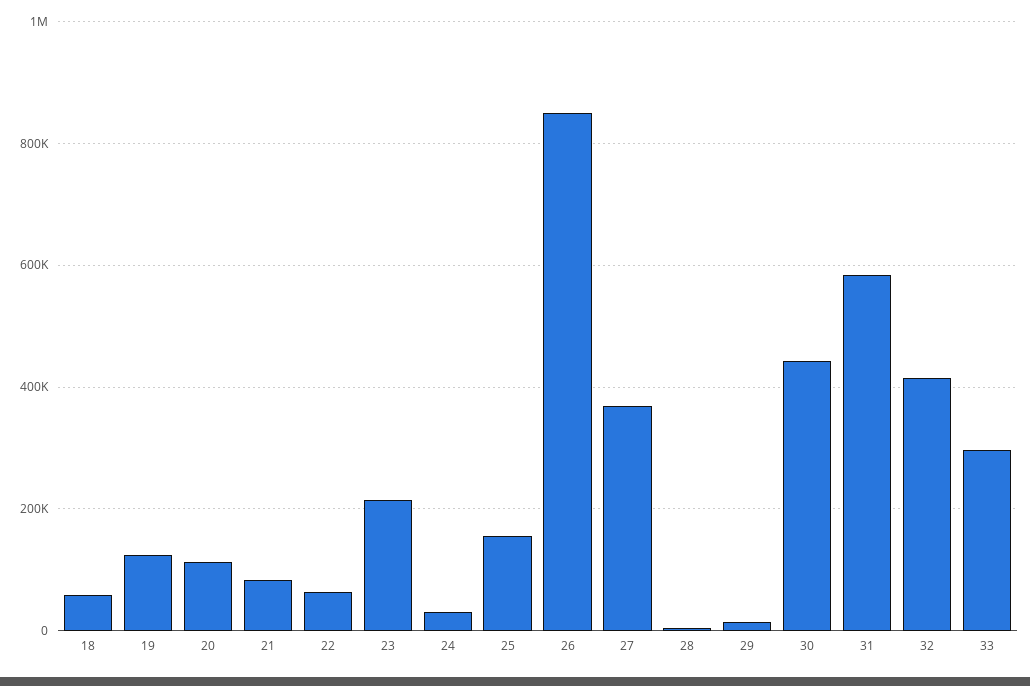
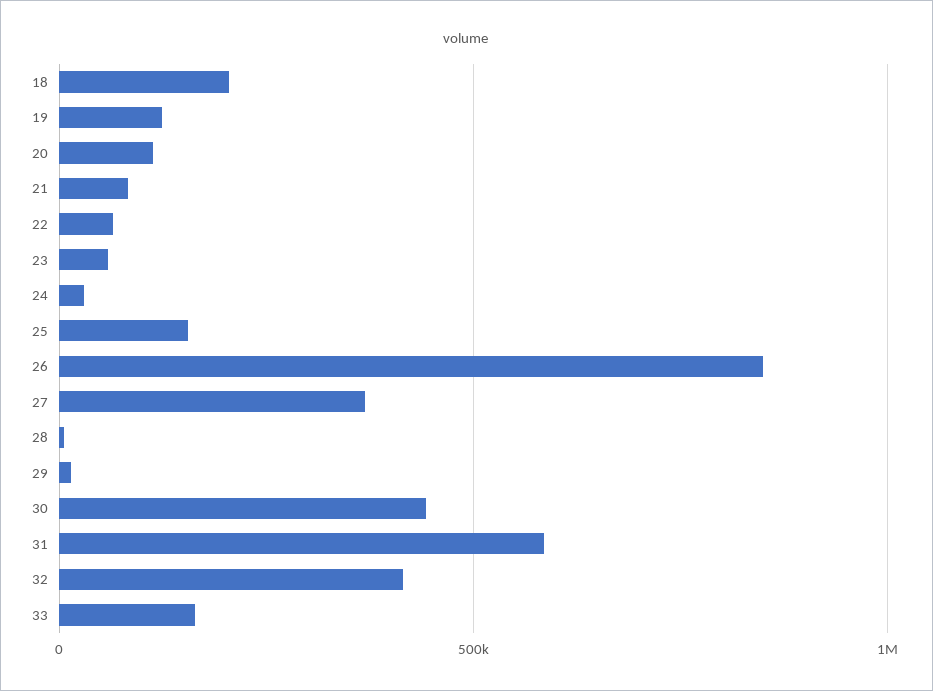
  {
-   "18": 60000,
+   "18": 200000,
    "19": 120000,
    "20": 120000,
    "21": 80000,
    "22": 60000,
-   "23": 220000,
+   "23": 50000,
    "24": 40000,
    "25": 160000,
    "26": 840000,
    "27": 360000,
    "28": 0,
    "29": 20000,
    "30": 440000,
    "31": 580000,
    "32": 420000,
-   "33": 300000
+   "33": 150000
  }

